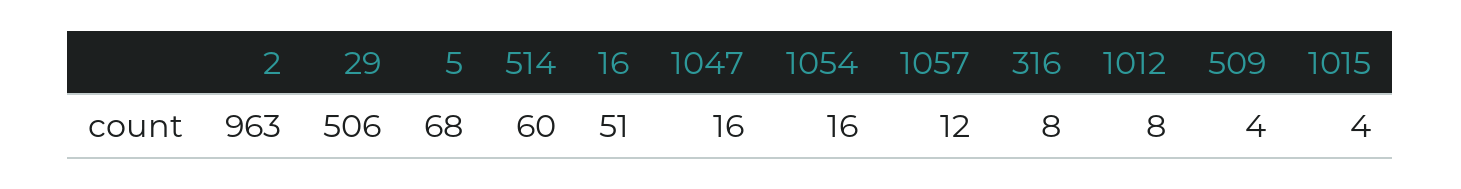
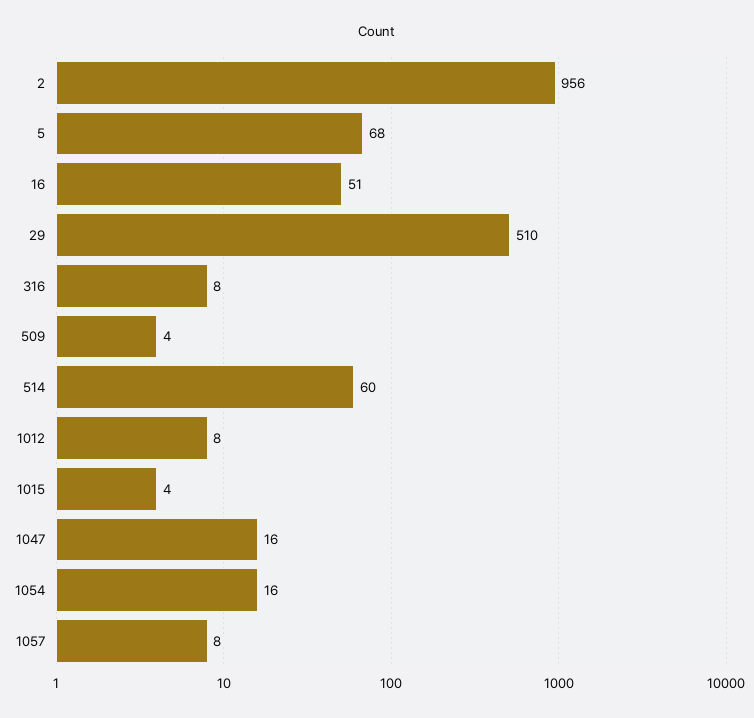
  {
-   "2": 963,
+   "2": 956,
-   "29": 506,
+   "29": 510,
    "5": 68,
    "514": 60,
    "16": 51,
    "1047": 16,
    "1054": 16,
-   "1057": 12,
+   "1057": 8,
    "316": 8,
    "1012": 8,
    "509": 4,
    "1015": 4
  }

